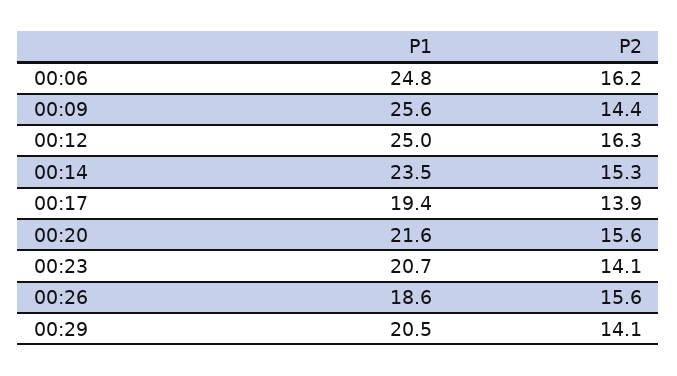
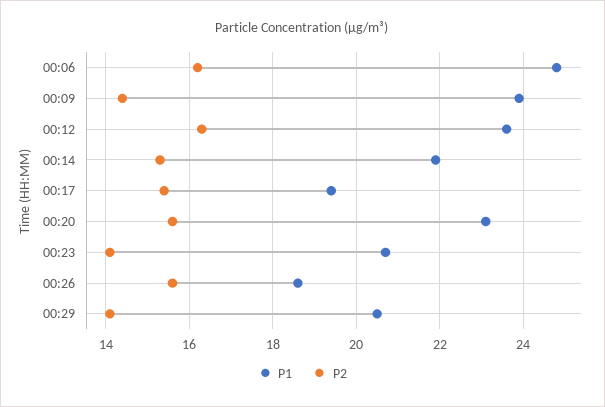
  {
    "P1": {
      "00:06": 24.8,
-     "00:09": 25.6,
+     "00:09": 24,
-     "00:12": 25,
+     "00:12": 23.5,
-     "00:14": 23.5,
+     "00:14": 22,
      "00:17": 19.4,
-     "00:20": 21.6,
+     "00:20": 23,
      "00:23": 20.7,
      "00:26": 18.6,
      "00:29": 20.5
    },
    "P2": {
      "00:06": 16.2,
      "00:09": 14.4,
      "00:12": 16.3,
      "00:14": 15.3,
-     "00:17": 13.9,
+     "00:17": 15.5,
      "00:20": 15.6,
      "00:23": 14.1,
      "00:26": 15.6,
      "00:29": 14.1
    }
  }

